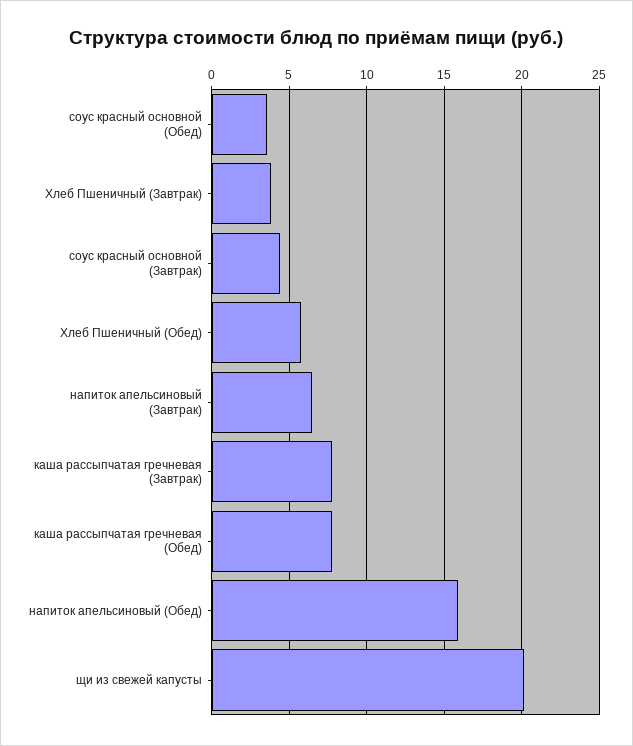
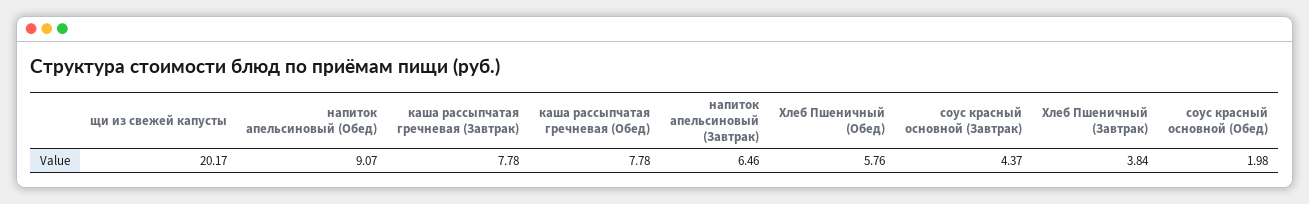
  {
-   "соус красный основной (Обед)": 3.5,
+   "соус красный основной (Обед)": 1.98,
    "Хлеб Пшеничный (Завтрак)": 3.84,
    "соус красный основной (Завтрак)": 4.37,
    "Хлеб Пшеничный (Обед)": 5.76,
    "напиток апельсиновый (Завтрак)": 6.46,
    "каша рассыпчатая гречневая (Завтрак)": 7.78,
    "каша рассыпчатая гречневая (Обед)": 7.78,
-   "напиток апельсиновый (Обед)": 16,
+   "напиток апельсиновый (Обед)": 9.07,
    "щи из свежей капусты": 20.17
  }

